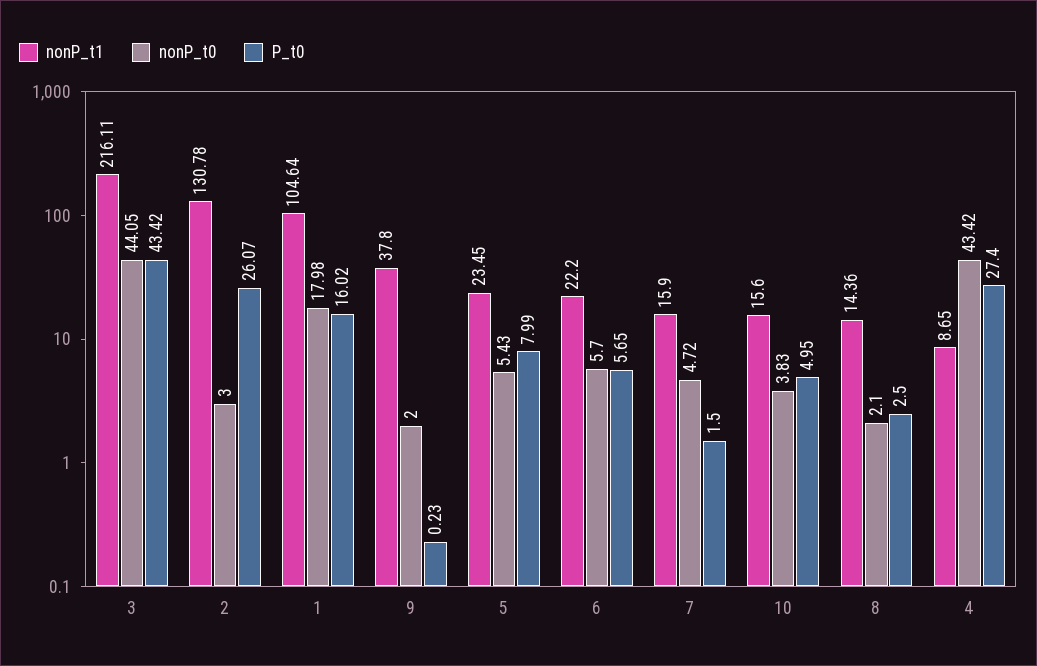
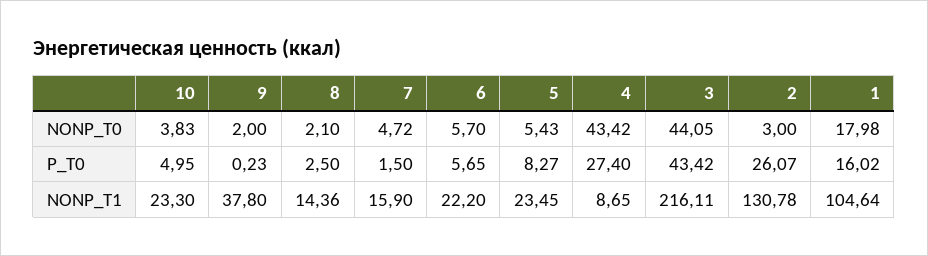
  {
    "nonP_t1": {
      "3": 216.11,
      "2": 130.78,
      "1": 104.64,
      "9": 37.8,
      "5": 23.45,
      "6": 22.2,
      "7": 15.9,
-     "10": 15.6,
+     "10": 23.3,
      "8": 14.36,
      "4": 8.65
    },
    "nonP_t0": {
      "3": 44.05,
      "2": 3,
      "1": 17.98,
      "9": 2,
      "5": 5.43,
      "6": 5.7,
      "7": 4.72,
      "10": 3.83,
      "8": 2.1,
      "4": 43.42
    },
    "P_t0": {
      "3": 43.42,
      "2": 26.07,
      "1": 16.02,
      "9": 0.23,
-     "5": 7.99,
+     "5": 8.27,
      "6": 5.65,
      "7": 1.5,
      "10": 4.95,
      "8": 2.5,
      "4": 27.4
    }
  }

